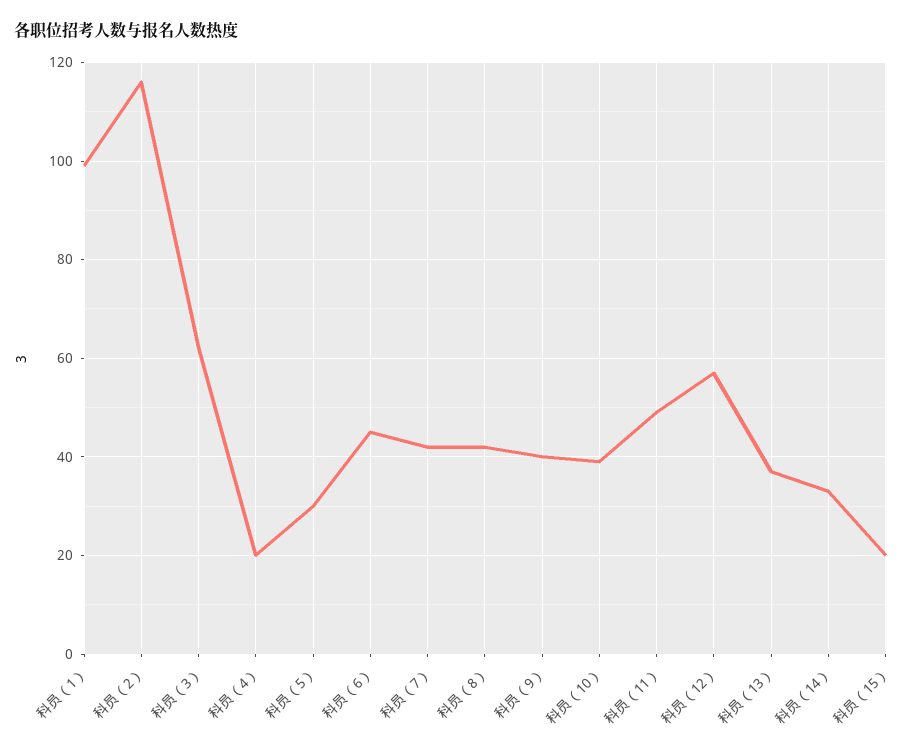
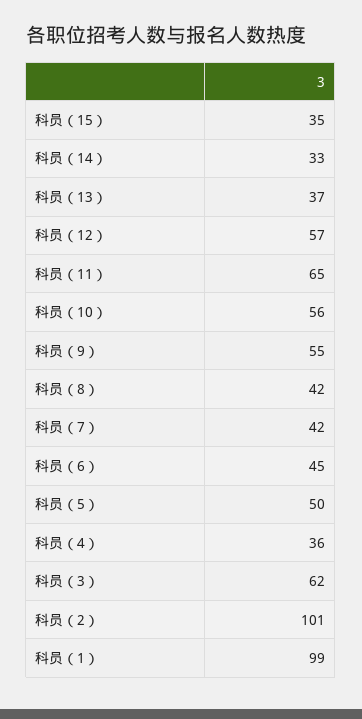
  {
    "科员（1）": 99,
-   "科员（2）": 115,
+   "科员（2）": 101,
    "科员（3）": 62,
-   "科员（4）": 20,
+   "科员（4）": 36,
-   "科员（5）": 30,
+   "科员（5）": 50,
    "科员（6）": 45,
    "科员（7）": 42,
    "科员（8）": 42,
-   "科员（9）": 40,
+   "科员（9）": 55,
-   "科员（10）": 40,
+   "科员（10）": 56,
-   "科员（11）": 50,
+   "科员（11）": 65,
    "科员（12）": 57,
    "科员（13）": 37,
    "科员（14）": 33,
-   "科员（15）": 20
+   "科员（15）": 35
  }

